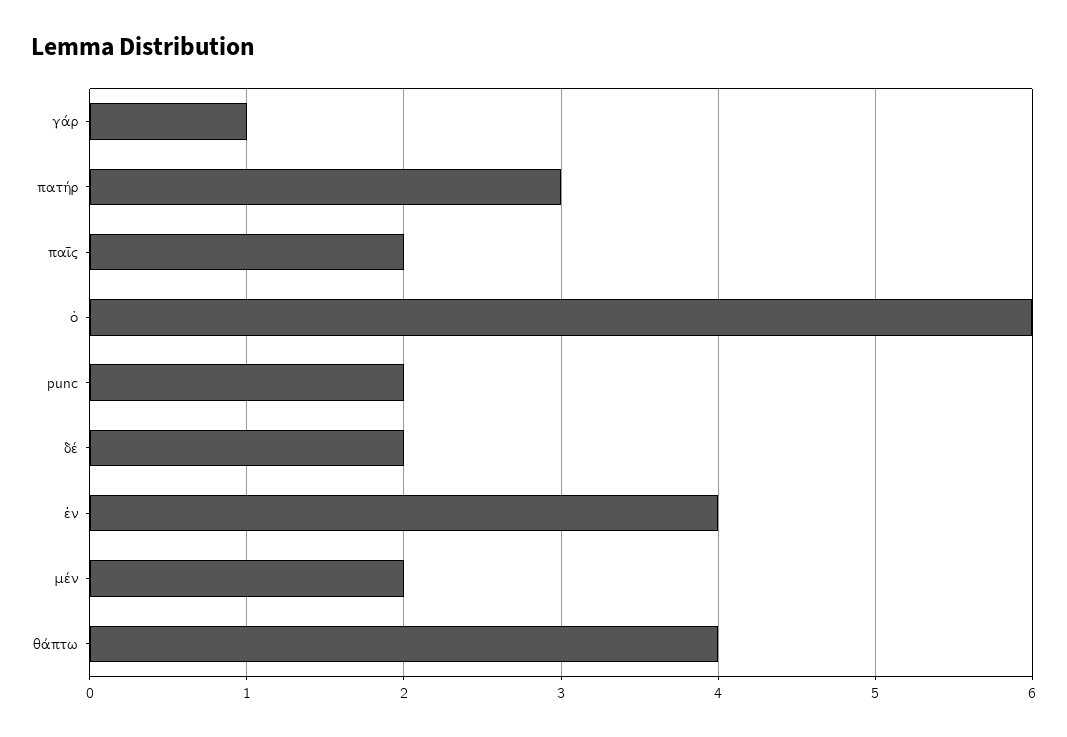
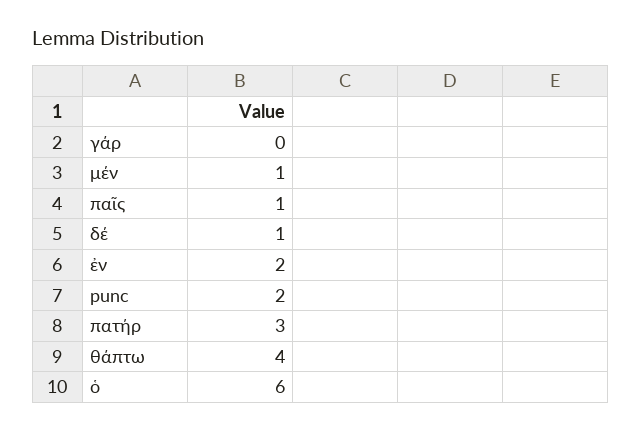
  {
-   "γάρ": 1,
+   "γάρ": 0,
    "πατήρ": 3,
-   "παῖς": 2,
+   "παῖς": 1,
    "ὁ": 6,
    "punc": 2,
-   "δέ": 2,
+   "δέ": 1,
-   "ἐν": 4,
+   "ἐν": 2,
-   "μέν": 2,
+   "μέν": 1,
    "θάπτω": 4
  }

